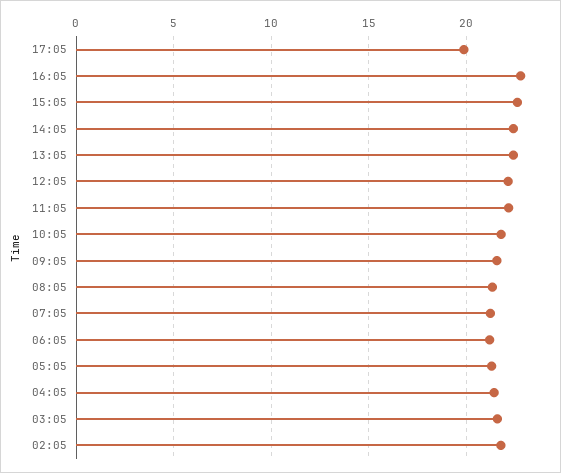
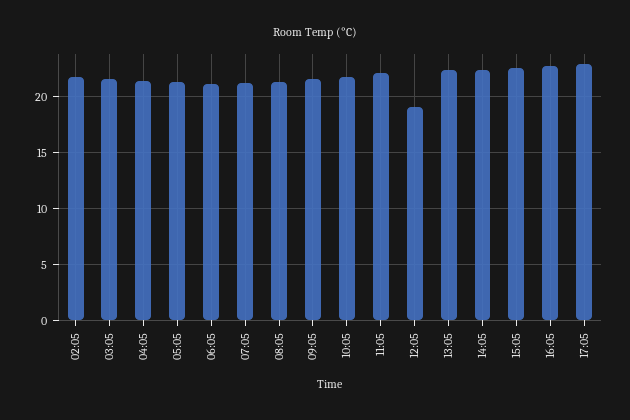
  {
-   "17:05": 20,
+   "17:05": 23,
    "16:05": 23,
    "15:05": 22.5,
    "14:05": 22.5,
    "13:05": 22.5,
-   "12:05": 22,
+   "12:05": 19,
    "11:05": 22,
    "10:05": 22,
    "09:05": 21.5,
    "08:05": 21.5,
    "07:05": 21,
    "06:05": 21,
    "05:05": 21.5,
    "04:05": 21.5,
    "03:05": 21.5,
    "02:05": 22
  }

